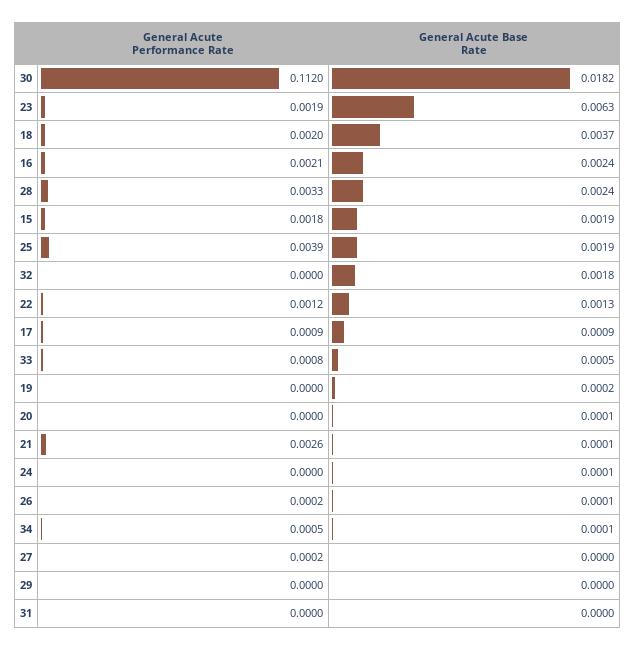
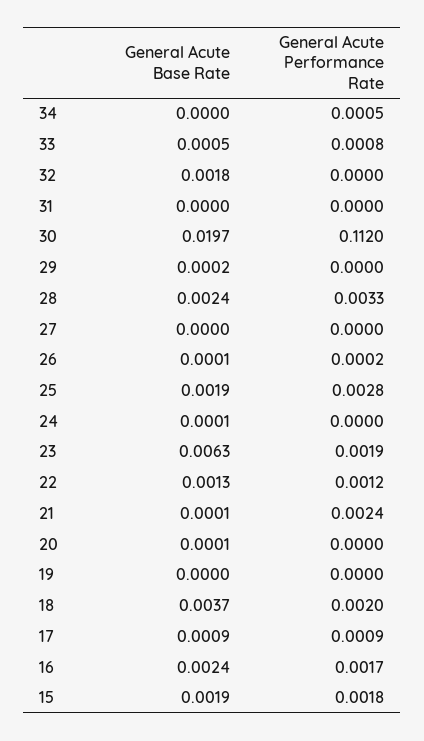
  {
    "General Acute Performance Rate": {
      "30": 0.112,
      "23": 0.0019,
      "18": 0.002,
-     "16": 0.0021,
+     "16": 0.0017,
      "28": 0.0033,
      "15": 0.0018,
-     "25": 0.0039,
+     "25": 0.0028,
      "32": 0,
      "22": 0.0012,
      "17": 0.0009,
      "33": 0.0008,
      "19": 0,
      "20": 0,
-     "21": 0.0026,
+     "21": 0.0024,
      "24": 0,
      "26": 0.0002,
      "34": 0.0005,
-     "27": 0.0002,
+     "27": 0,
      "29": 0,
      "31": 0
    },
    "General Acute Base Rate": {
-     "30": 0.0182,
+     "30": 0.0197,
      "23": 0.0063,
      "18": 0.0037,
      "16": 0.0024,
      "28": 0.0024,
      "15": 0.0019,
      "25": 0.0019,
      "32": 0.0018,
      "22": 0.0013,
      "17": 0.0009,
      "33": 0.0005,
-     "19": 0.0002,
+     "19": 0,
      "20": 0.0001,
      "21": 0.0001,
      "24": 0.0001,
      "26": 0.0001,
-     "34": 0.0001,
+     "34": 0,
      "27": 0,
-     "29": 0,
+     "29": 0.0002,
      "31": 0
    }
  }

